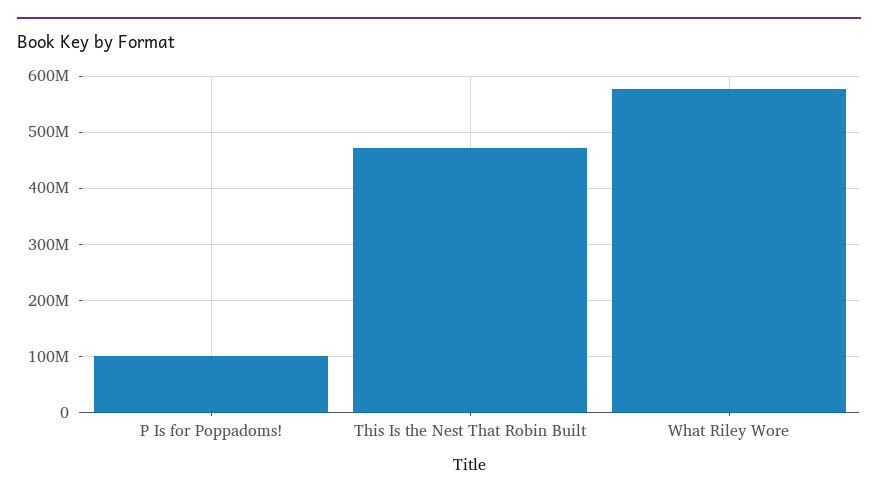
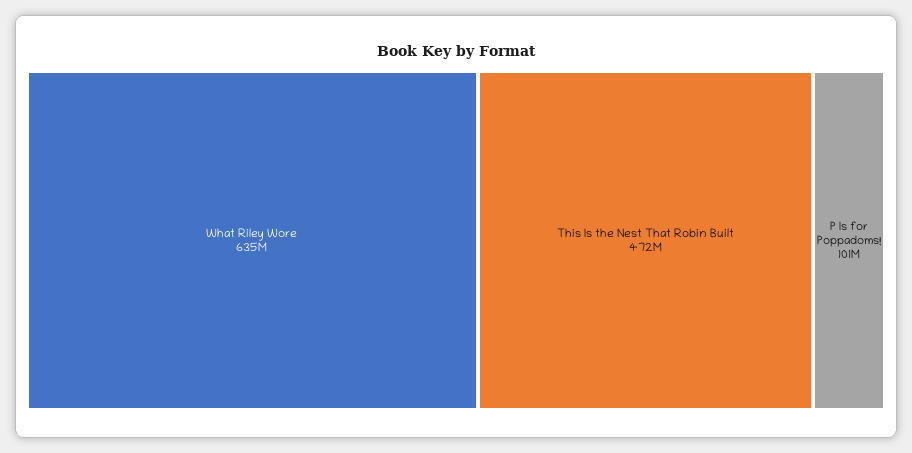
  {
    "P Is for Poppadoms!": 101000000,
    "This Is the Nest That Robin Built": 472000000,
-   "What Riley Wore": 580000000
+   "What Riley Wore": 635000000
  }

